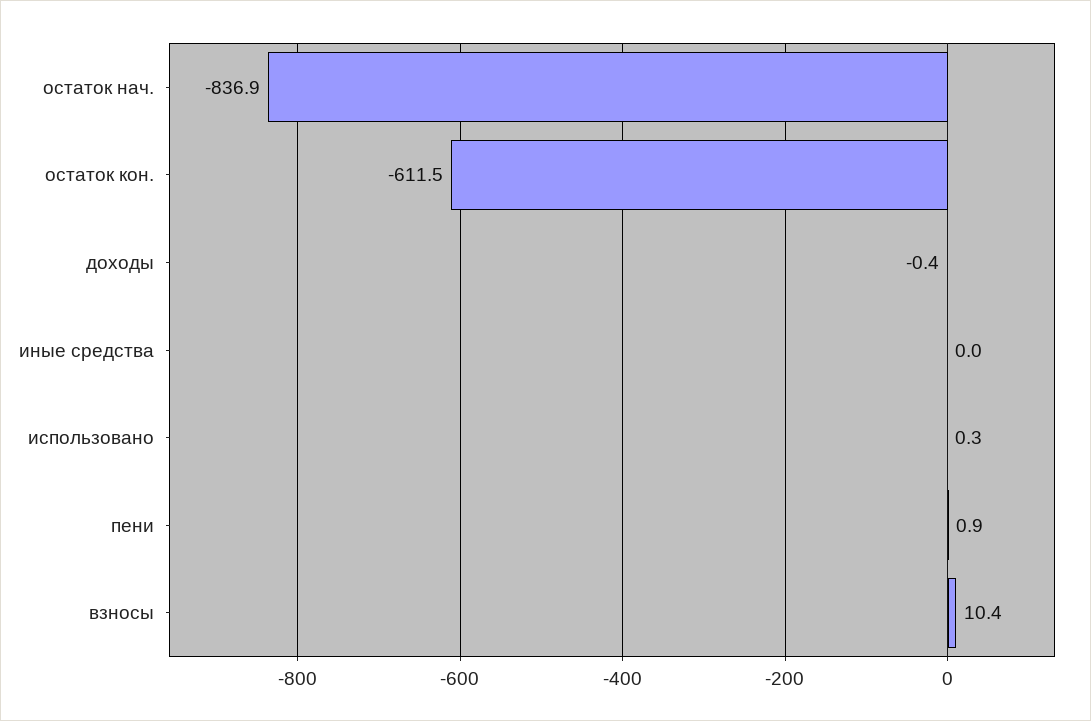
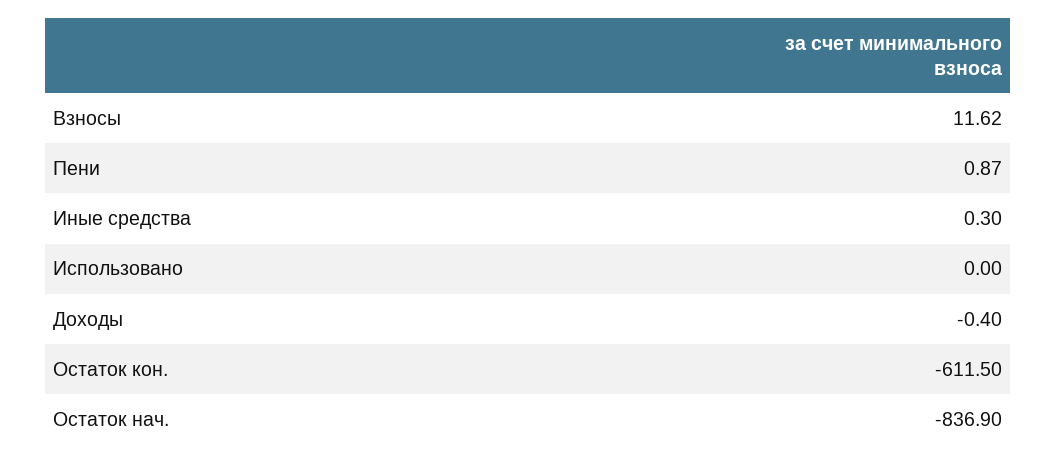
  {
    "остаток нач.": -836.9,
    "остаток кон.": -611.5,
    "доходы": -0.4,
-   "иные средства": 0,
+   "иные средства": 0.3,
-   "использовано": 0.3,
+   "использовано": 0,
    "пени": 0.87,
-   "взносы": 10.4
+   "взносы": 11.62
  }

